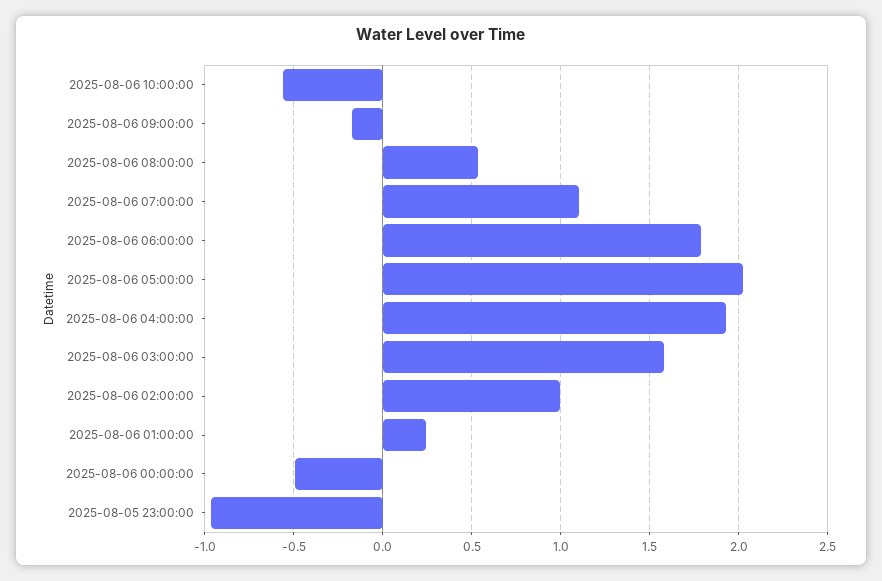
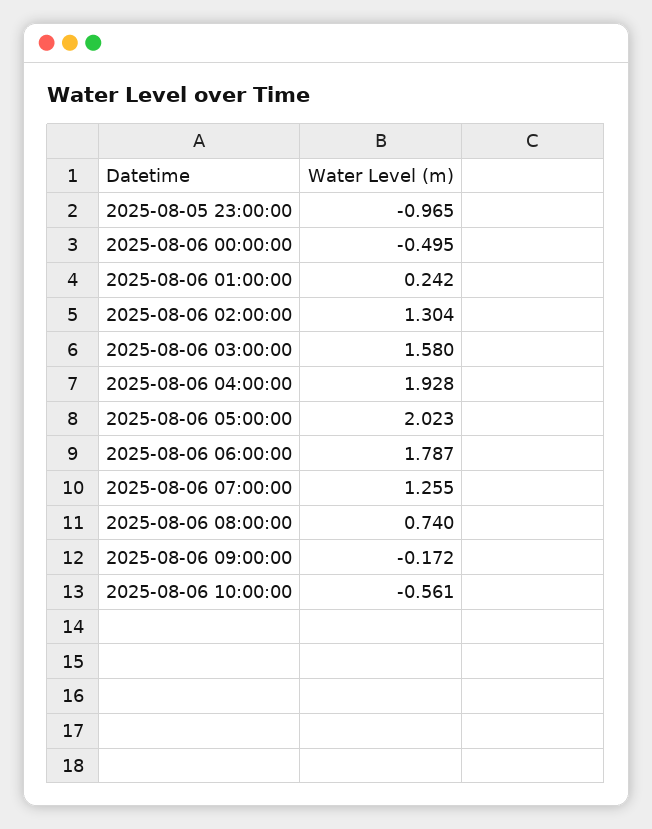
  {
    "2025-08-06 10:00:00": -0.561,
    "2025-08-06 09:00:00": -0.172,
-   "2025-08-06 08:00:00": 0.55,
+   "2025-08-06 08:00:00": 0.74,
-   "2025-08-06 07:00:00": 1.1,
+   "2025-08-06 07:00:00": 1.255,
    "2025-08-06 06:00:00": 1.787,
    "2025-08-06 05:00:00": 2.023,
    "2025-08-06 04:00:00": 1.928,
    "2025-08-06 03:00:00": 1.58,
-   "2025-08-06 02:00:00": 1,
+   "2025-08-06 02:00:00": 1.304,
    "2025-08-06 01:00:00": 0.242,
    "2025-08-06 00:00:00": -0.495,
    "2025-08-05 23:00:00": -0.965
  }

